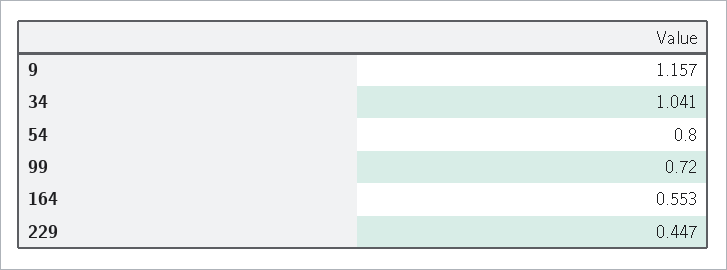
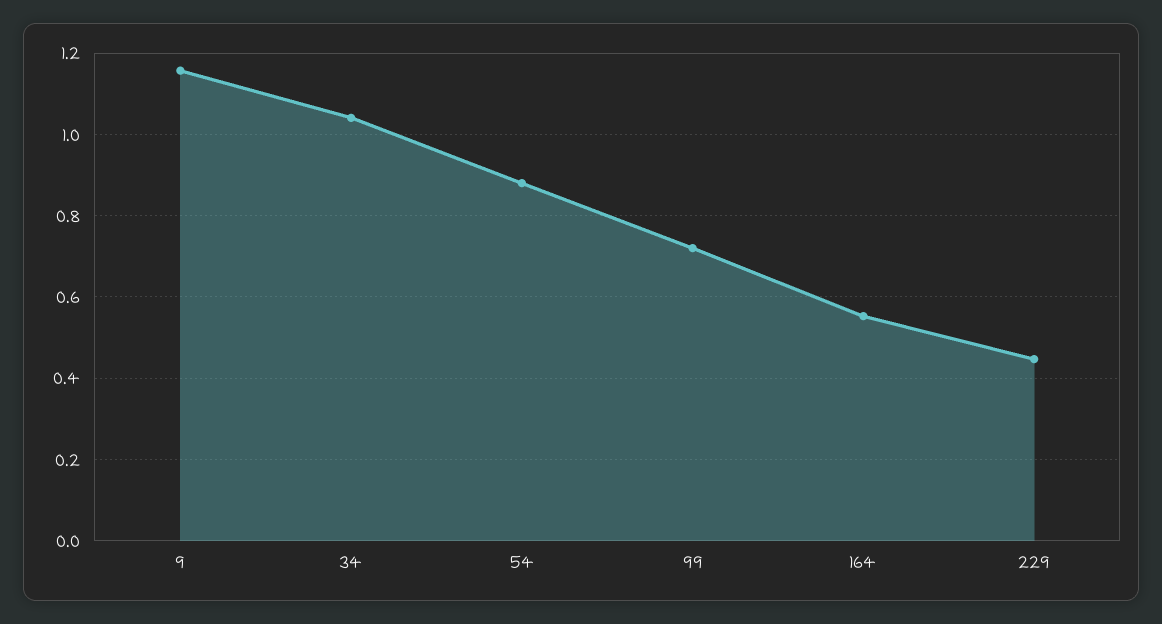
  {
    "9": 1.157,
    "34": 1.041,
-   "54": 0.8,
+   "54": 0.88,
    "99": 0.72,
    "164": 0.553,
    "229": 0.447
  }

